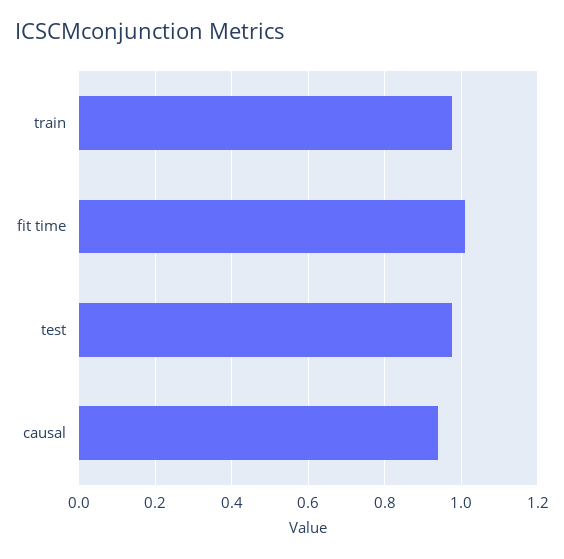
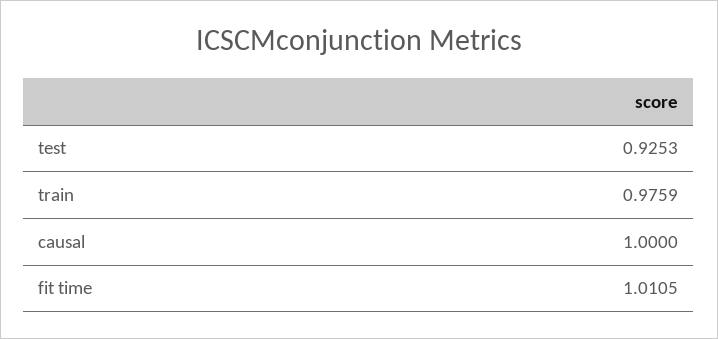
  {
    "train": 0.9759,
    "fit time": 1.0105,
-   "test": 0.98,
+   "test": 0.9253,
-   "causal": 0.94
+   "causal": 1
  }

